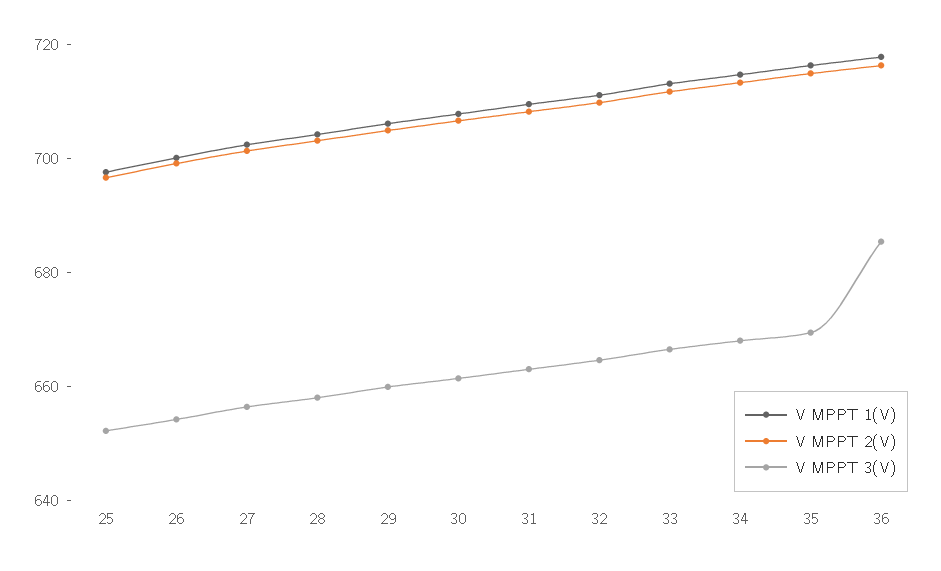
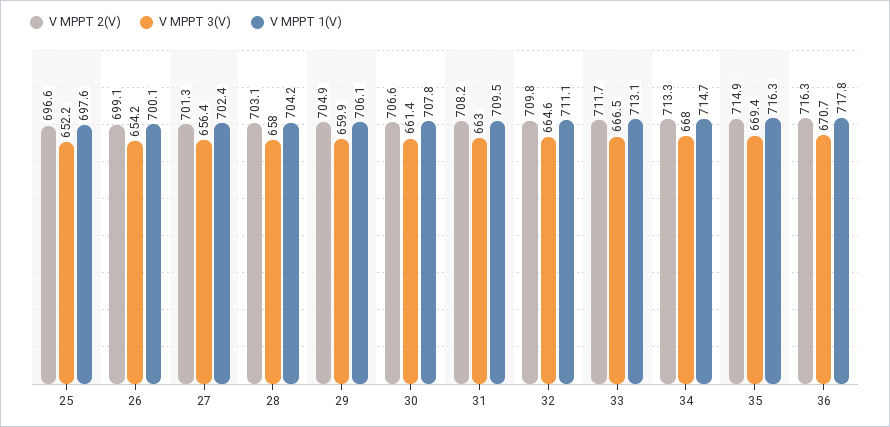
  {
    "V MPPT 1(V)": {
      "25": 697.6,
      "26": 700.1,
      "27": 702.4,
      "28": 704.2,
      "29": 706.1,
      "30": 707.8,
      "31": 709.5,
      "32": 711.1,
      "33": 713.1,
      "34": 714.7,
      "35": 716.3,
      "36": 717.8
    },
    "V MPPT 2(V)": {
      "25": 696.6,
      "26": 699.1,
      "27": 701.3,
      "28": 703.1,
      "29": 704.9,
      "30": 706.6,
      "31": 708.2,
      "32": 709.8,
      "33": 711.7,
      "34": 713.3,
      "35": 714.9,
      "36": 716.3
    },
    "V MPPT 3(V)": {
      "25": 652.2,
      "26": 654.2,
      "27": 656.4,
      "28": 658,
      "29": 659.9,
      "30": 661.4,
      "31": 663,
      "32": 664.6,
      "33": 666.5,
      "34": 668,
      "35": 669.4,
-     "36": 685
+     "36": 670.7
    }
  }

